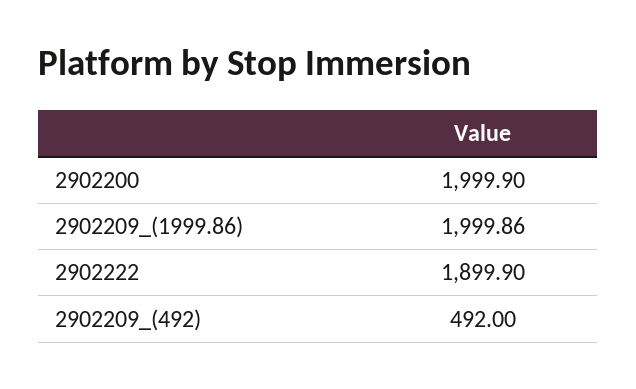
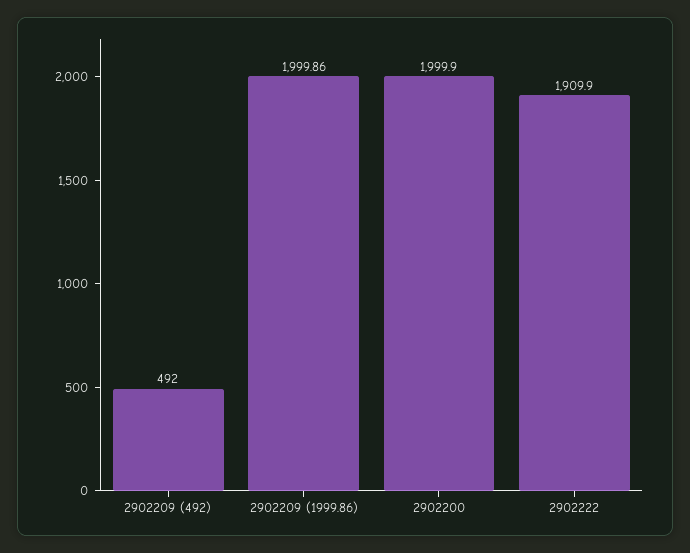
  {
    "2902200": 1999.9,
    "2902209_(1999.86)": 1999.86,
-   "2902222": 1899.9,
+   "2902222": 1909.9,
    "2902209_(492)": 492
  }

